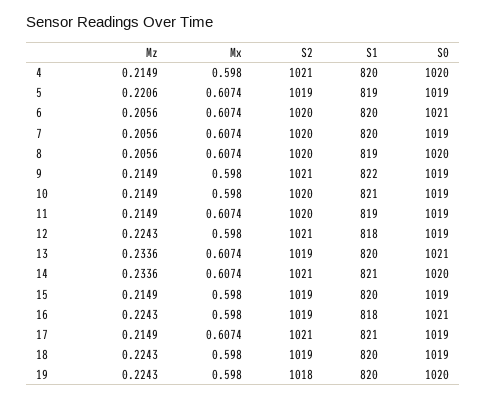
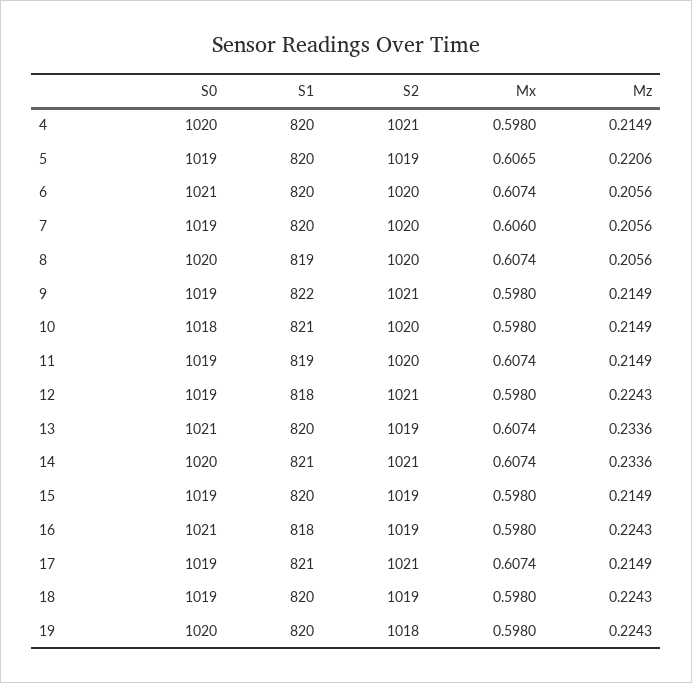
  {
    "Mz": {
      "4": 0.2149,
      "5": 0.2206,
      "6": 0.2056,
      "7": 0.2056,
      "8": 0.2056,
      "9": 0.2149,
      "10": 0.2149,
      "11": 0.2149,
      "12": 0.2243,
      "13": 0.2336,
      "14": 0.2336,
      "15": 0.2149,
      "16": 0.2243,
      "17": 0.2149,
      "18": 0.2243,
      "19": 0.2243
    },
    "Mx": {
      "4": 0.598,
-     "5": 0.6074,
+     "5": 0.6065,
      "6": 0.6074,
-     "7": 0.6074,
+     "7": 0.606,
      "8": 0.6074,
      "9": 0.598,
      "10": 0.598,
      "11": 0.6074,
      "12": 0.598,
      "13": 0.6074,
      "14": 0.6074,
      "15": 0.598,
      "16": 0.598,
      "17": 0.6074,
      "18": 0.598,
      "19": 0.598
    },
    "S2": {
      "4": 1021,
      "5": 1019,
      "6": 1020,
      "7": 1020,
      "8": 1020,
      "9": 1021,
      "10": 1020,
      "11": 1020,
      "12": 1021,
      "13": 1019,
      "14": 1021,
      "15": 1019,
      "16": 1019,
      "17": 1021,
      "18": 1019,
      "19": 1018
    },
    "S1": {
      "4": 820,
-     "5": 819,
+     "5": 820,
      "6": 820,
      "7": 820,
      "8": 819,
      "9": 822,
      "10": 821,
      "11": 819,
      "12": 818,
      "13": 820,
      "14": 821,
      "15": 820,
      "16": 818,
      "17": 821,
      "18": 820,
      "19": 820
    },
    "S0": {
      "4": 1020,
      "5": 1019,
      "6": 1021,
      "7": 1019,
      "8": 1020,
      "9": 1019,
-     "10": 1019,
+     "10": 1018,
      "11": 1019,
      "12": 1019,
      "13": 1021,
      "14": 1020,
      "15": 1019,
      "16": 1021,
      "17": 1019,
      "18": 1019,
      "19": 1020
    }
  }

